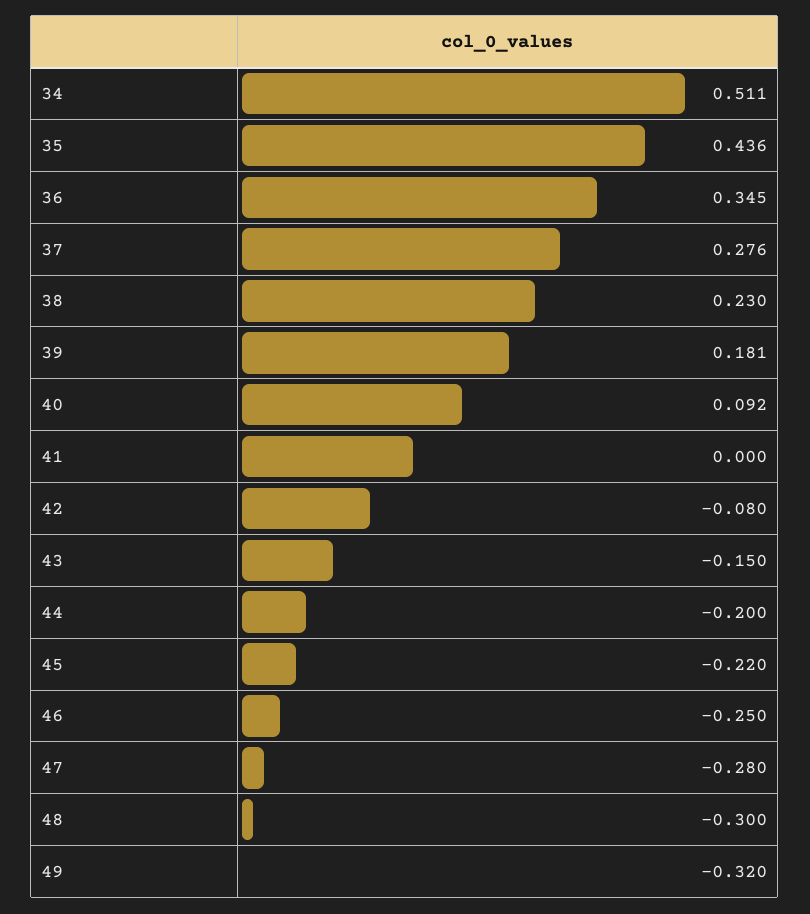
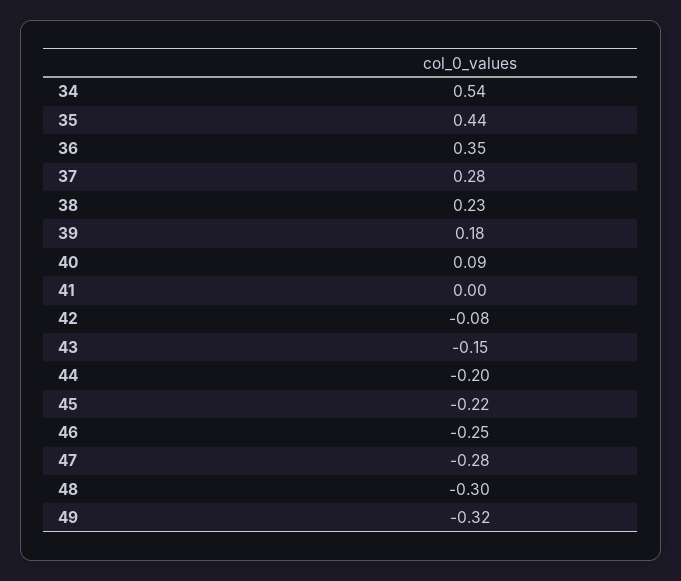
  {
-   "34": 0.511,
+   "34": 0.54,
    "35": 0.436,
    "36": 0.345,
    "37": 0.276,
    "38": 0.23,
    "39": 0.181,
    "40": 0.092,
    "41": 0,
    "42": -0.08,
    "43": -0.15,
    "44": -0.2,
    "45": -0.22,
    "46": -0.25,
    "47": -0.28,
    "48": -0.3,
    "49": -0.32
  }

